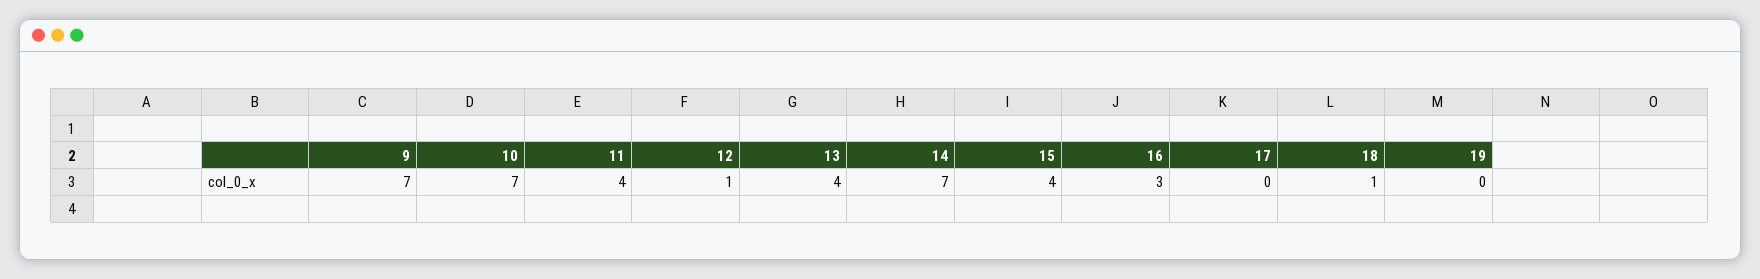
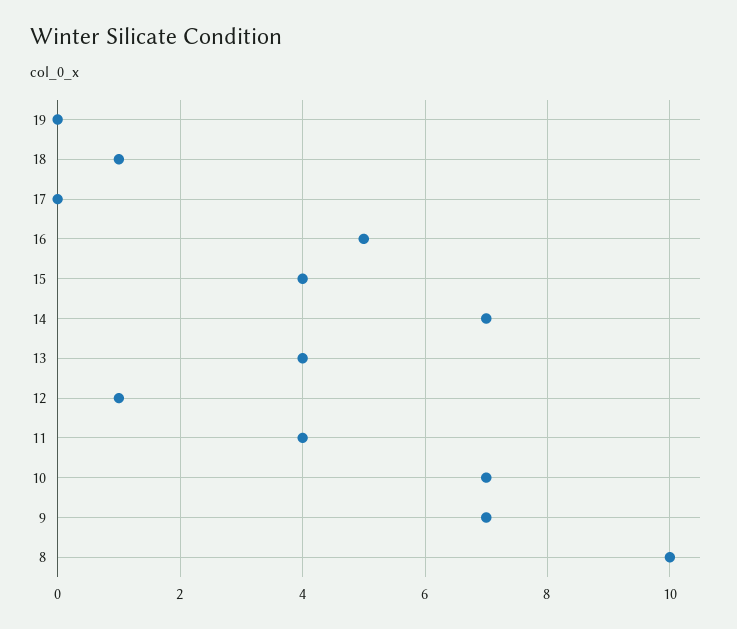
  {
    "9": 7,
    "10": 7,
    "11": 4,
    "12": 1,
    "13": 4,
    "14": 7,
    "15": 4,
-   "16": 3,
+   "16": 5,
    "17": 0,
    "18": 1,
-   "19": 0
+   "19": 0,
+   "8": 10
  }

